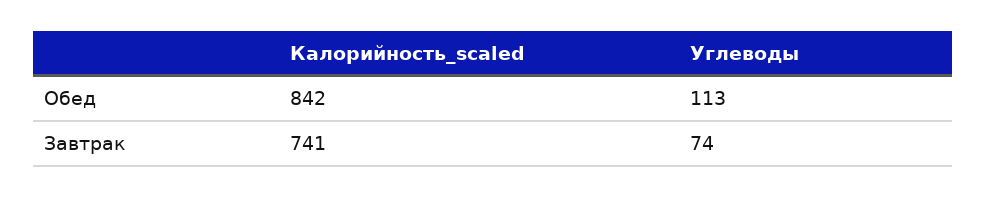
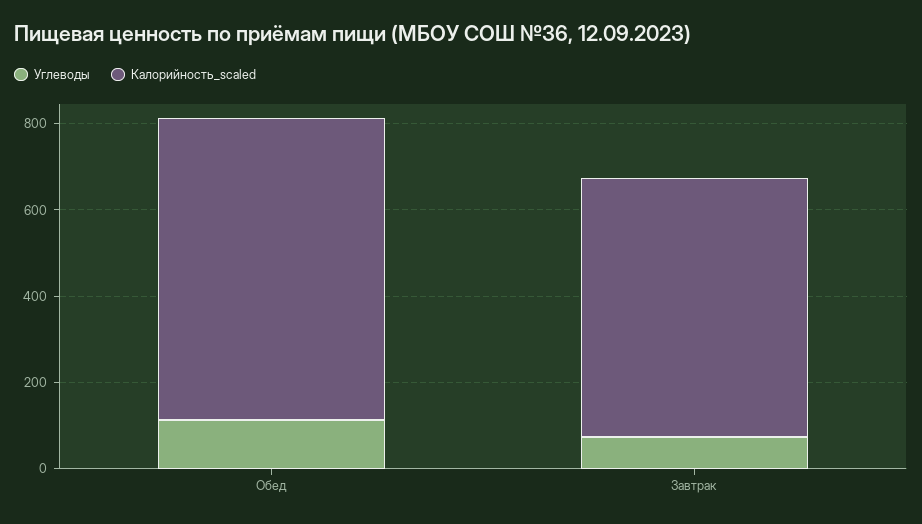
  {
    "Калорийность_scaled": {
-     "Обед": 842,
+     "Обед": 700,
-     "Завтрак": 741
+     "Завтрак": 600
    },
    "Углеводы": {
      "Обед": 113,
      "Завтрак": 74
    }
  }

